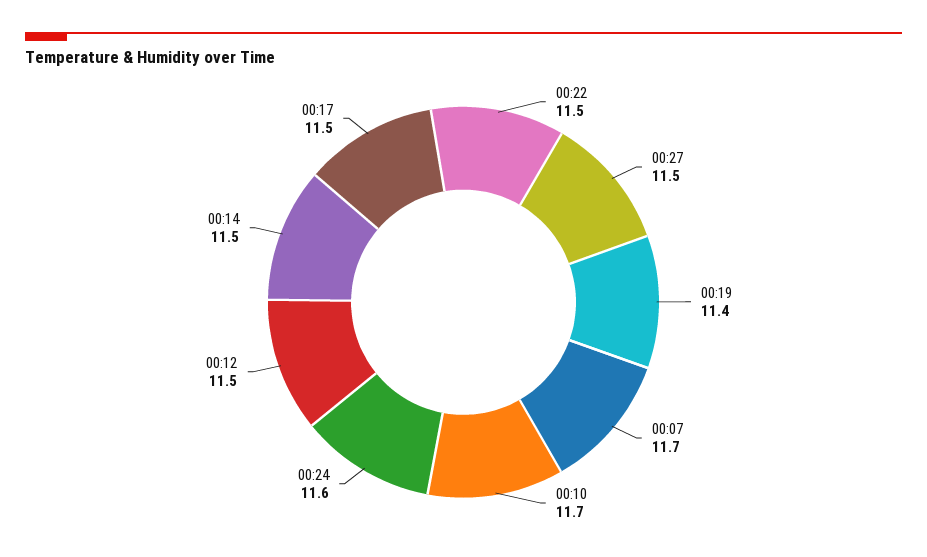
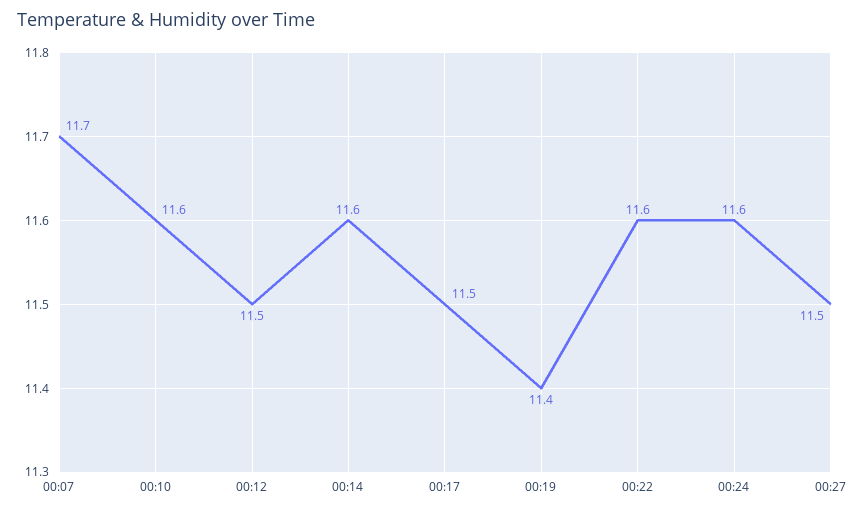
  {
-   "00:22": 11.5,
+   "00:22": 11.6,
    "00:27": 11.5,
    "00:19": 11.4,
    "00:07": 11.7,
-   "00:10": 11.7,
+   "00:10": 11.6,
    "00:24": 11.6,
    "00:12": 11.5,
-   "00:14": 11.5,
+   "00:14": 11.6,
    "00:17": 11.5
  }

